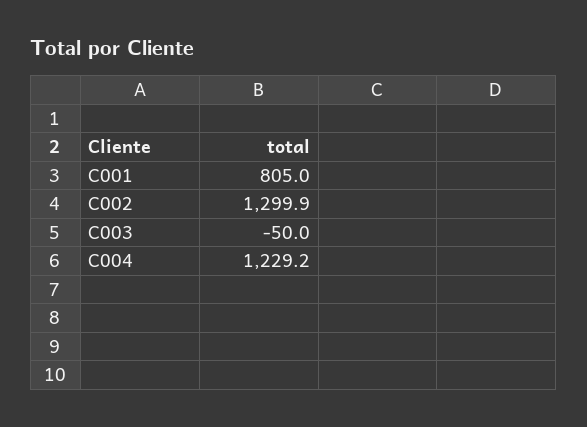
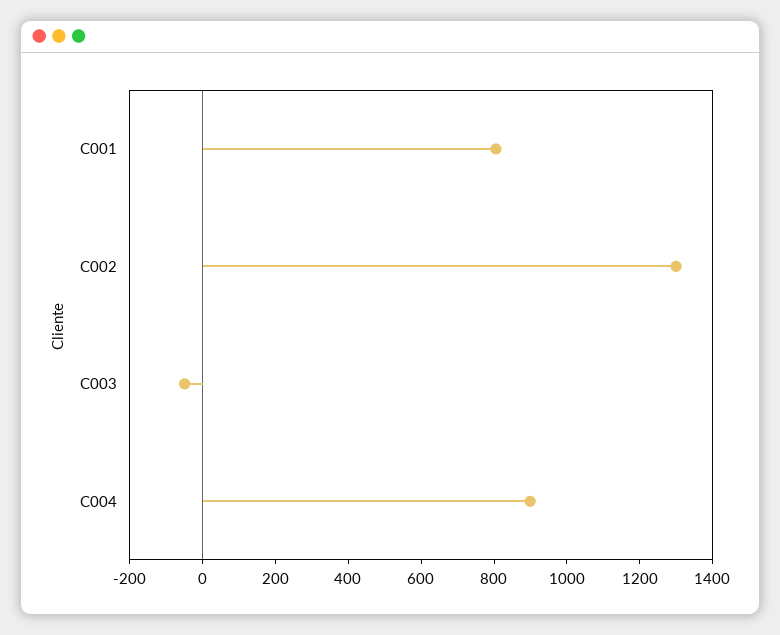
  {
    "C001": 805,
    "C002": 1299.9,
    "C003": -50,
-   "C004": 1229.2
+   "C004": 900
  }

